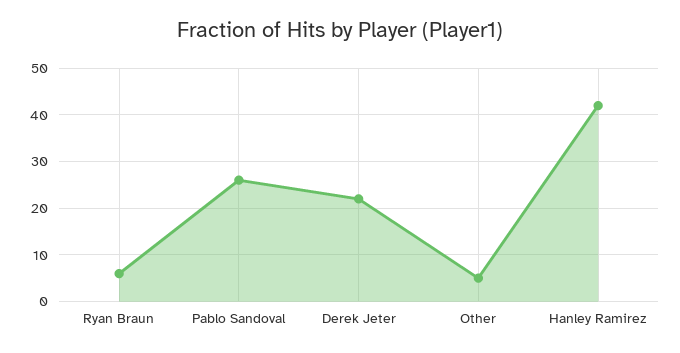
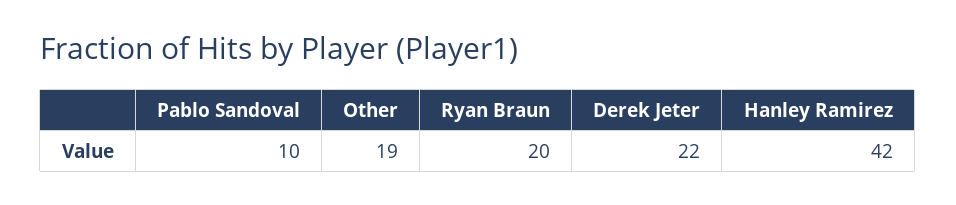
  {
-   "Ryan Braun": 5,
+   "Ryan Braun": 20,
-   "Pablo Sandoval": 25,
+   "Pablo Sandoval": 10,
    "Derek Jeter": 22,
-   "Other": 5,
+   "Other": 19,
    "Hanley Ramirez": 42
  }

